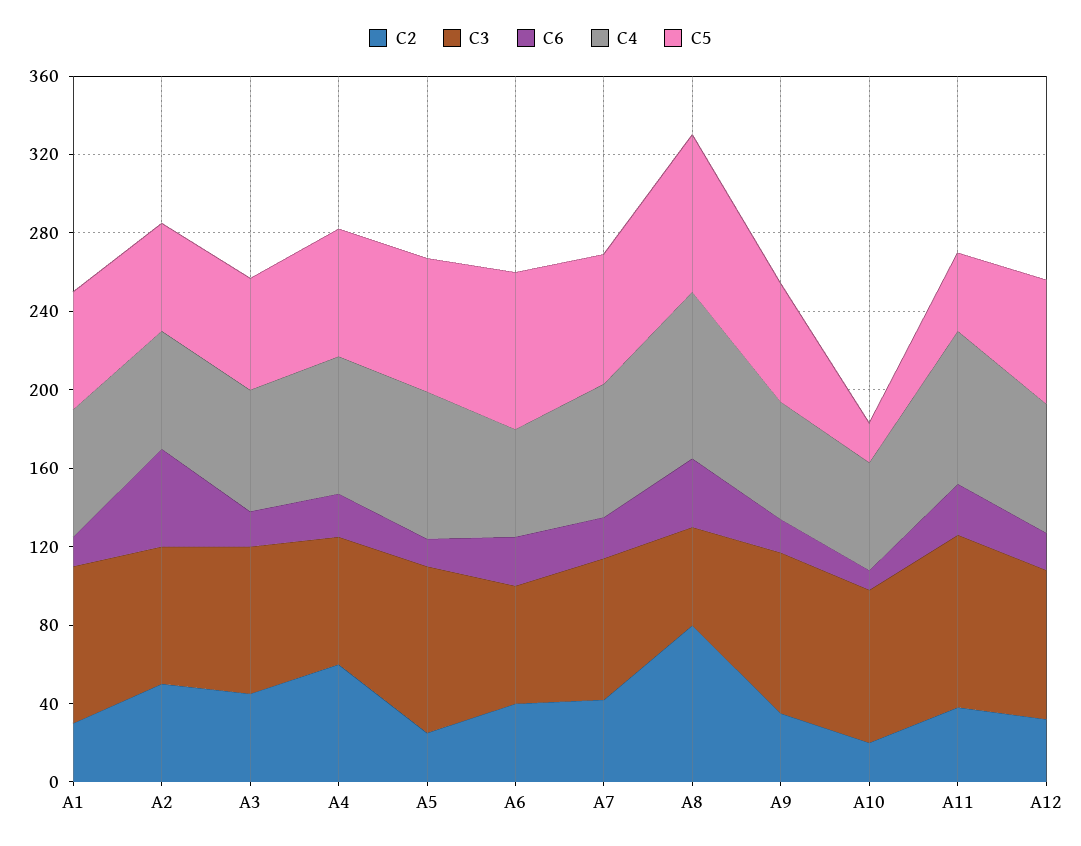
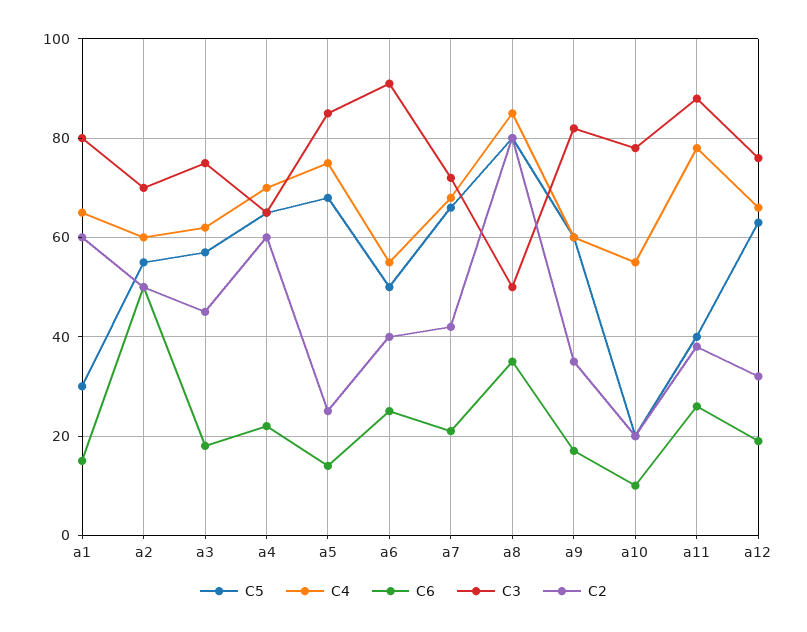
  {
    "C2": {
-     "A1": 30,
+     "A1": 60,
      "A2": 50,
      "A3": 45,
      "A4": 60,
      "A5": 25,
      "A6": 40,
      "A7": 40,
      "A8": 80,
      "A9": 35,
      "A10": 20,
      "A11": 40,
      "A12": 30
    },
    "C3": {
      "A1": 80,
      "A2": 70,
      "A3": 75,
      "A4": 65,
      "A5": 85,
-     "A6": 60,
+     "A6": 90,
      "A7": 70,
      "A8": 50,
      "A9": 80,
      "A10": 80,
      "A11": 90,
      "A12": 75
    },
    "C6": {
      "A1": 15,
      "A2": 50,
      "A3": 20,
      "A4": 20,
      "A5": 15,
      "A6": 25,
      "A7": 20,
      "A8": 35,
      "A9": 15,
      "A10": 10,
      "A11": 25,
      "A12": 20
    },
    "C4": {
      "A1": 65,
      "A2": 60,
      "A3": 60,
      "A4": 70,
      "A5": 75,
      "A6": 55,
      "A7": 70,
      "A8": 85,
      "A9": 60,
      "A10": 55,
      "A11": 80,
      "A12": 65
    },
    "C5": {
-     "A1": 60,
+     "A1": 30,
      "A2": 55,
      "A3": 55,
      "A4": 65,
      "A5": 70,
-     "A6": 80,
+     "A6": 50,
      "A7": 65,
      "A8": 80,
      "A9": 60,
      "A10": 20,
      "A11": 40,
      "A12": 65
    }
  }

